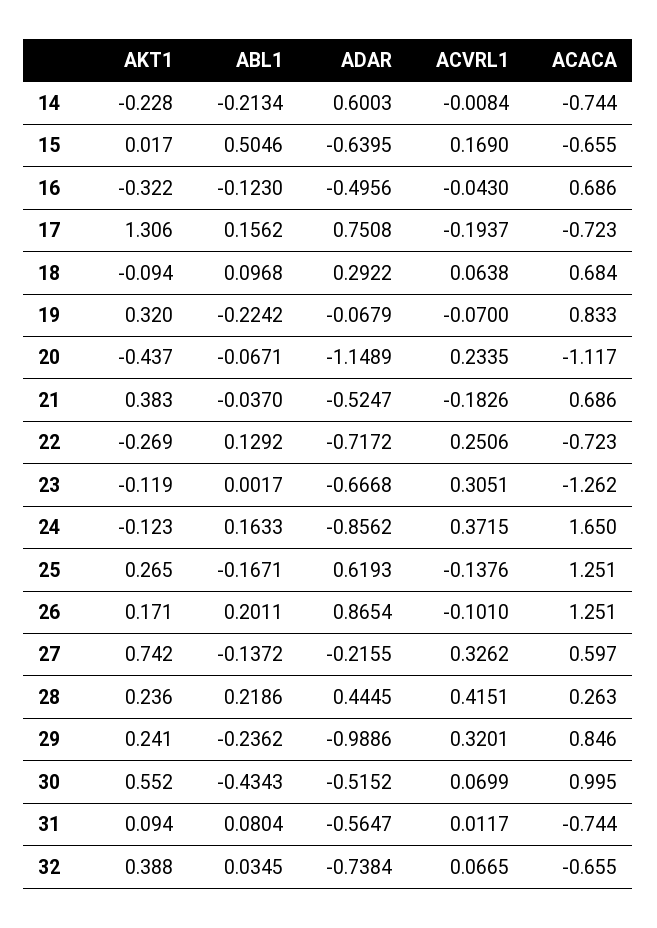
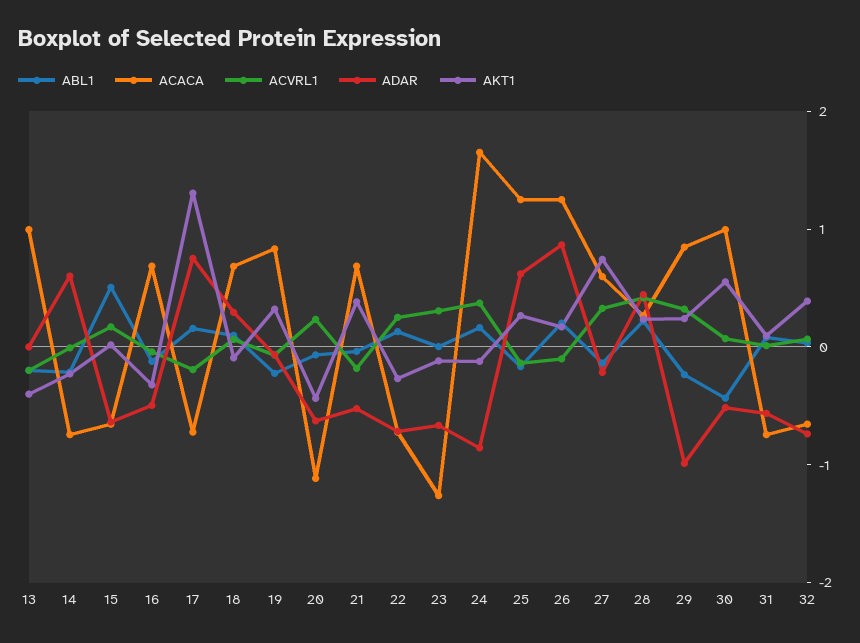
  {
    "AKT1": {
      "14": -0.228,
      "15": 0.017,
      "16": -0.322,
      "17": 1.306,
      "18": -0.094,
      "19": 0.32,
      "20": -0.437,
      "21": 0.383,
      "22": -0.269,
      "23": -0.119,
      "24": -0.123,
      "25": 0.265,
      "26": 0.171,
      "27": 0.742,
      "28": 0.236,
      "29": 0.241,
      "30": 0.552,
      "31": 0.094,
-     "32": 0.388
+     "32": 0.388,
+     "13": -0.4
    },
    "ABL1": {
      "14": -0.2134,
      "15": 0.5046,
      "16": -0.123,
      "17": 0.1562,
      "18": 0.0968,
      "19": -0.2242,
      "20": -0.0671,
      "21": -0.037,
      "22": 0.1292,
      "23": 0.0017,
      "24": 0.1633,
      "25": -0.1671,
      "26": 0.2011,
      "27": -0.1372,
      "28": 0.2186,
      "29": -0.2362,
      "30": -0.4343,
      "31": 0.0804,
-     "32": 0.0345
+     "32": 0.0345,
+     "13": -0.2
    },
    "ADAR": {
      "14": 0.6003,
      "15": -0.6395,
      "16": -0.4956,
      "17": 0.7508,
      "18": 0.2922,
      "19": -0.0679,
-     "20": -1.1489,
+     "20": -0.6,
      "21": -0.5247,
      "22": -0.7172,
      "23": -0.6668,
      "24": -0.8562,
      "25": 0.6193,
      "26": 0.8654,
      "27": -0.2155,
      "28": 0.4445,
      "29": -0.9886,
      "30": -0.5152,
      "31": -0.5647,
-     "32": -0.7384
+     "32": -0.7384,
+     "13": 0
    },
    "ACVRL1": {
      "14": -0.0084,
      "15": 0.169,
      "16": -0.043,
      "17": -0.1937,
      "18": 0.0638,
      "19": -0.07,
      "20": 0.2335,
      "21": -0.1826,
      "22": 0.2506,
      "23": 0.3051,
      "24": 0.3715,
      "25": -0.1376,
      "26": -0.101,
      "27": 0.3262,
      "28": 0.4151,
      "29": 0.3201,
      "30": 0.0699,
      "31": 0.0117,
-     "32": 0.0665
+     "32": 0.0665,
+     "13": -0.2
    },
    "ACACA": {
      "14": -0.744,
      "15": -0.655,
      "16": 0.686,
      "17": -0.723,
      "18": 0.684,
      "19": 0.833,
      "20": -1.117,
      "21": 0.686,
      "22": -0.723,
      "23": -1.262,
      "24": 1.65,
      "25": 1.251,
      "26": 1.251,
      "27": 0.597,
      "28": 0.263,
      "29": 0.846,
      "30": 0.995,
      "31": -0.744,
-     "32": -0.655
+     "32": -0.655,
+     "13": 1
    }
  }

